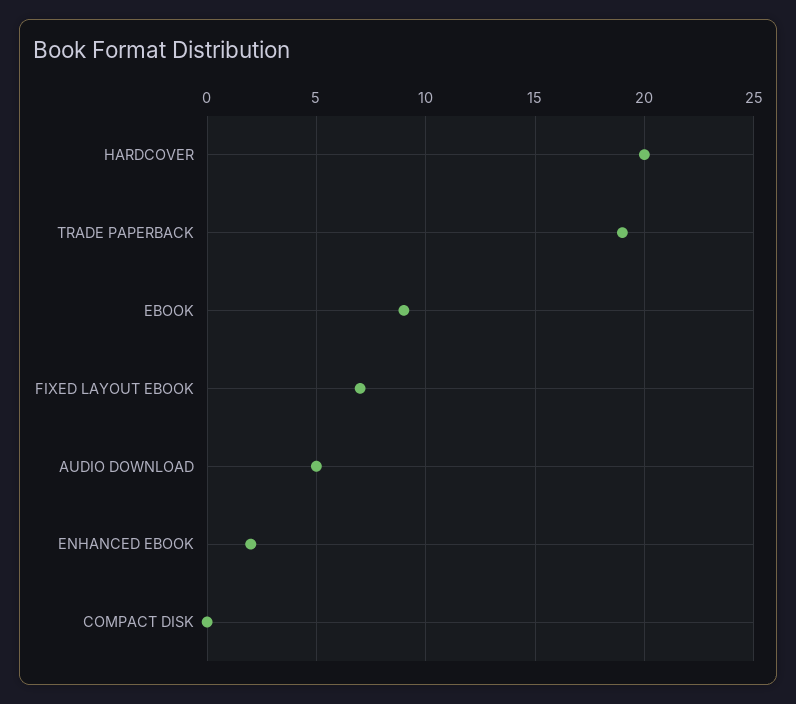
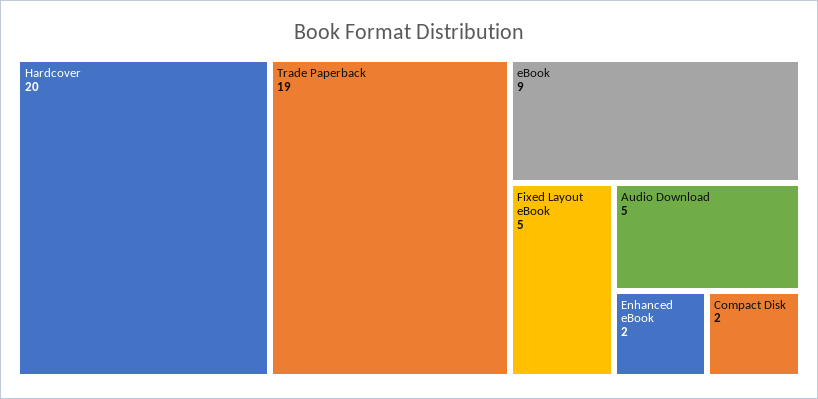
  {
    "HARDCOVER": 20,
    "TRADE PAPERBACK": 19,
    "EBOOK": 9,
-   "FIXED LAYOUT EBOOK": 7,
+   "FIXED LAYOUT EBOOK": 5,
    "AUDIO DOWNLOAD": 5,
    "ENHANCED EBOOK": 2,
-   "COMPACT DISK": 0
+   "COMPACT DISK": 2
  }

